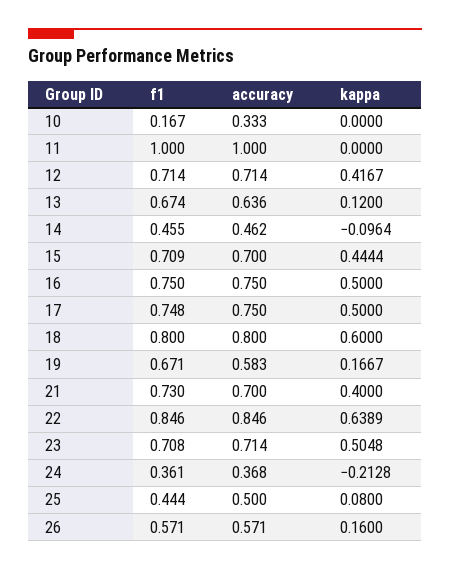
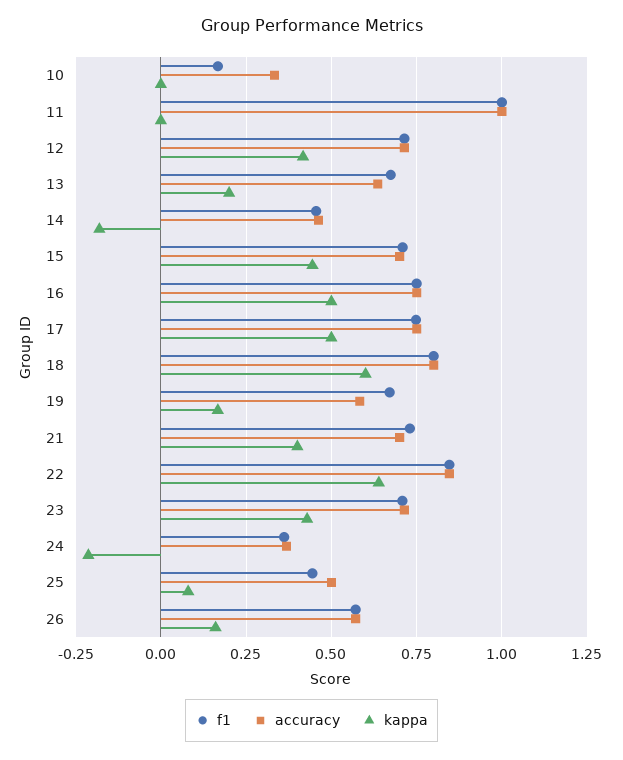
  {
    "f1": {
      "10": 0.167,
      "11": 1,
      "12": 0.714,
      "13": 0.674,
      "14": 0.455,
      "15": 0.709,
      "16": 0.75,
      "17": 0.748,
      "18": 0.8,
      "19": 0.671,
      "21": 0.73,
      "22": 0.846,
      "23": 0.708,
      "24": 0.361,
      "25": 0.444,
      "26": 0.571
    },
    "accuracy": {
      "10": 0.333,
      "11": 1,
      "12": 0.714,
      "13": 0.636,
      "14": 0.462,
      "15": 0.7,
      "16": 0.75,
      "17": 0.75,
      "18": 0.8,
      "19": 0.583,
      "21": 0.7,
      "22": 0.846,
      "23": 0.714,
      "24": 0.368,
      "25": 0.5,
      "26": 0.571
    },
    "kappa": {
      "10": 0,
      "11": 0,
      "12": 0.4167,
-     "13": 0.12,
+     "13": 0.2,
-     "14": -0.0964,
+     "14": -0.175,
      "15": 0.4444,
      "16": 0.5,
      "17": 0.5,
      "18": 0.6,
      "19": 0.1667,
      "21": 0.4,
      "22": 0.6389,
-     "23": 0.5048,
+     "23": 0.425,
      "24": -0.2128,
      "25": 0.08,
      "26": 0.16
    }
  }

